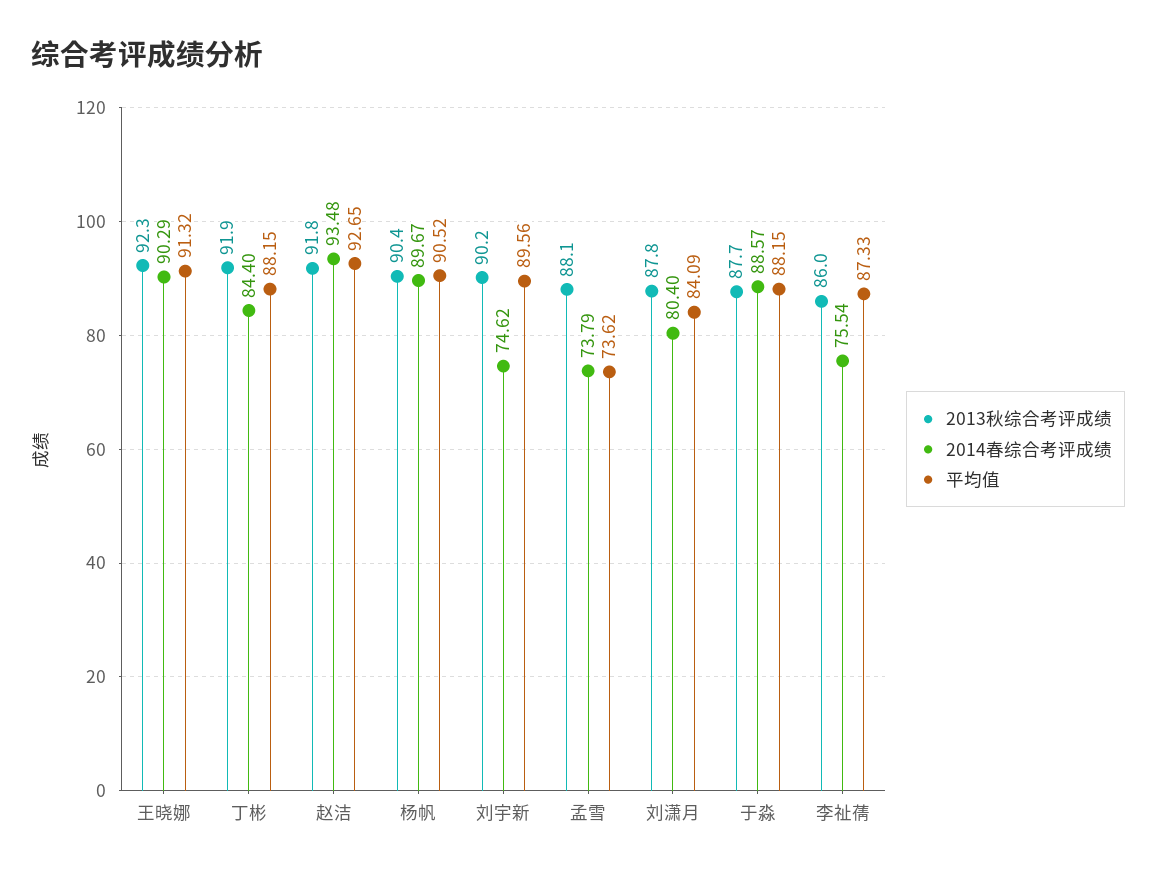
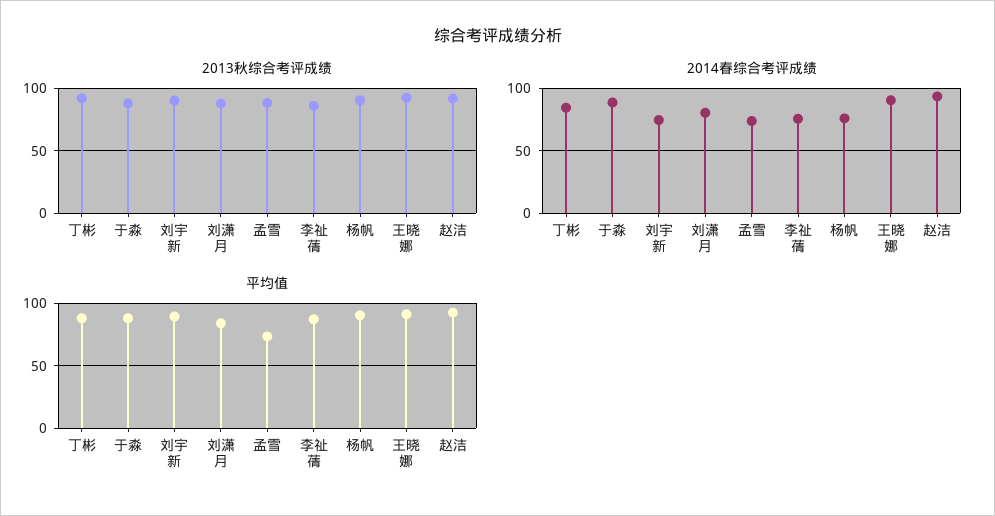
  {
    "2013秋综合考评成绩": {
      "王晓娜": 92.3,
      "丁彬": 91.9,
      "赵洁": 91.8,
      "杨帆": 90.4,
      "刘宇新": 90.2,
      "孟雪": 88.1,
      "刘潇月": 87.8,
      "于淼": 87.7,
      "李祉蒨": 86
    },
    "2014春综合考评成绩": {
      "王晓娜": 90.29,
      "丁彬": 84.4,
      "赵洁": 93.48,
-     "杨帆": 89.67,
+     "杨帆": 75,
      "刘宇新": 74.62,
      "孟雪": 73.79,
      "刘潇月": 80.4,
      "于淼": 88.57,
      "李祉蒨": 75.54
    },
    "平均值": {
      "王晓娜": 91.32,
      "丁彬": 88.15,
      "赵洁": 92.65,
      "杨帆": 90.52,
      "刘宇新": 89.56,
      "孟雪": 73.62,
      "刘潇月": 84.09,
      "于淼": 88.15,
      "李祉蒨": 87.33
    }
  }

